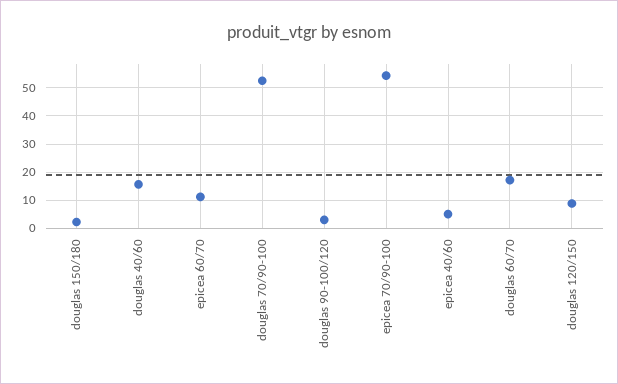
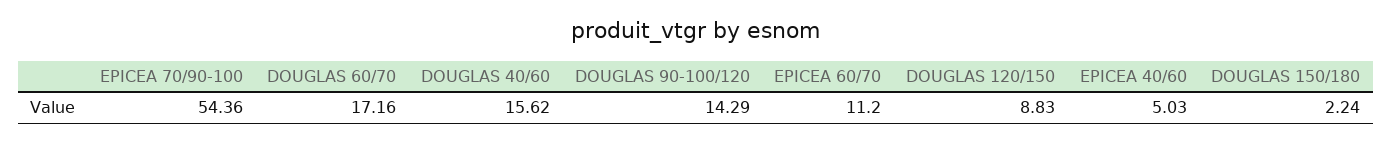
  {
    "douglas 150/180": 2.24,
    "douglas 40/60": 15.62,
    "epicea 60/70": 11.2,
-   "douglas 70/90-100": 52.5,
-   "douglas 90-100/120": 2.5,
+   "douglas 90-100/120": 14.29,
    "epicea 70/90-100": 54.36,
    "epicea 40/60": 5.03,
    "douglas 60/70": 17.16,
    "douglas 120/150": 8.83
  }

